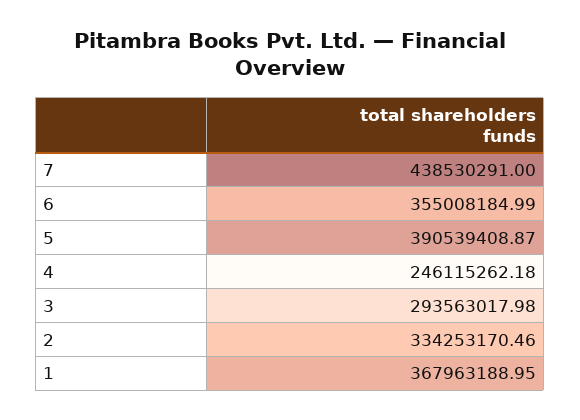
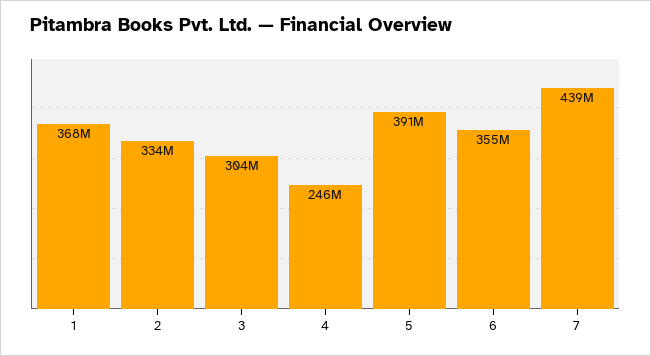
  {
    "7": 438530291,
    "6": 355008184.99,
    "5": 390539408.87,
    "4": 246115262.18,
-   "3": 293563017.98,
+   "3": 304000000,
    "2": 334253170.46,
    "1": 367963188.95
  }

